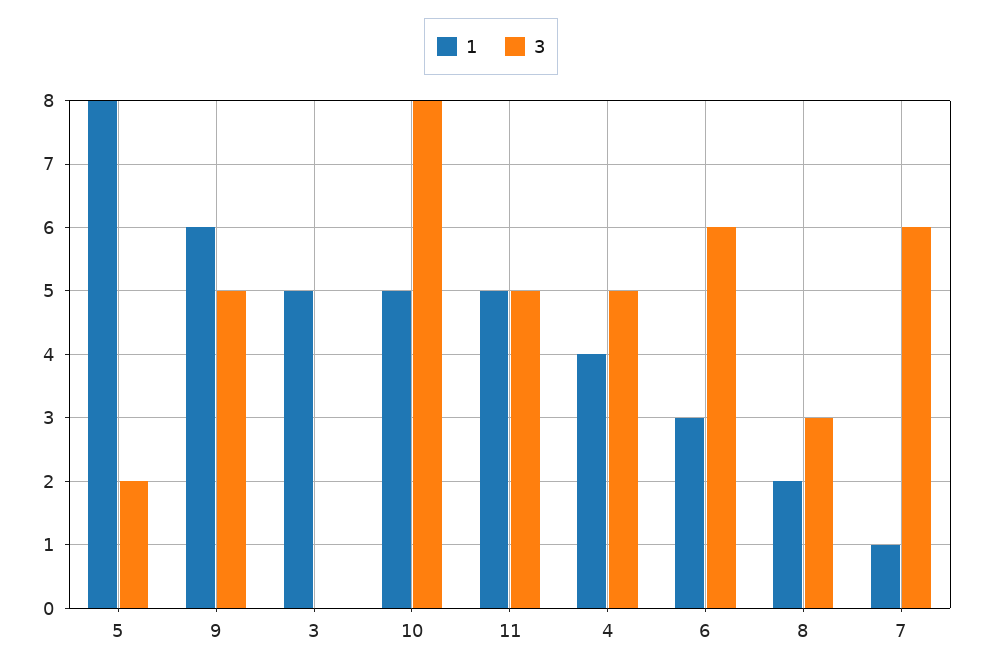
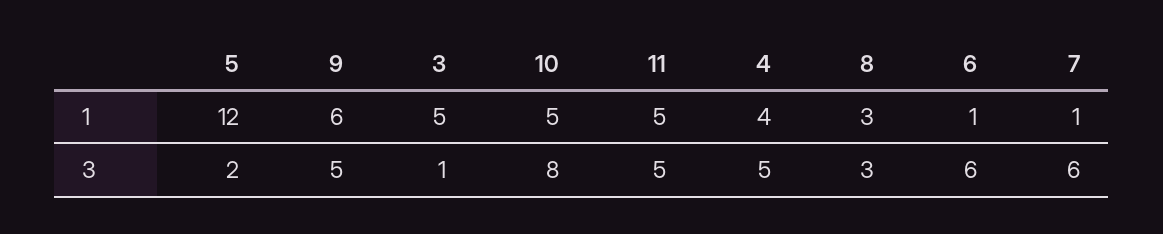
  {
    "1": {
-     "5": 8,
+     "5": 12,
      "9": 6,
      "3": 5,
      "10": 5,
      "11": 5,
      "4": 4,
-     "6": 3,
+     "6": 1,
-     "8": 2,
+     "8": 3,
      "7": 1
    },
    "3": {
      "5": 2,
      "9": 5,
-     "3": 0,
+     "3": 1,
      "10": 8,
      "11": 5,
      "4": 5,
      "6": 6,
      "8": 3,
      "7": 6
    }
  }

